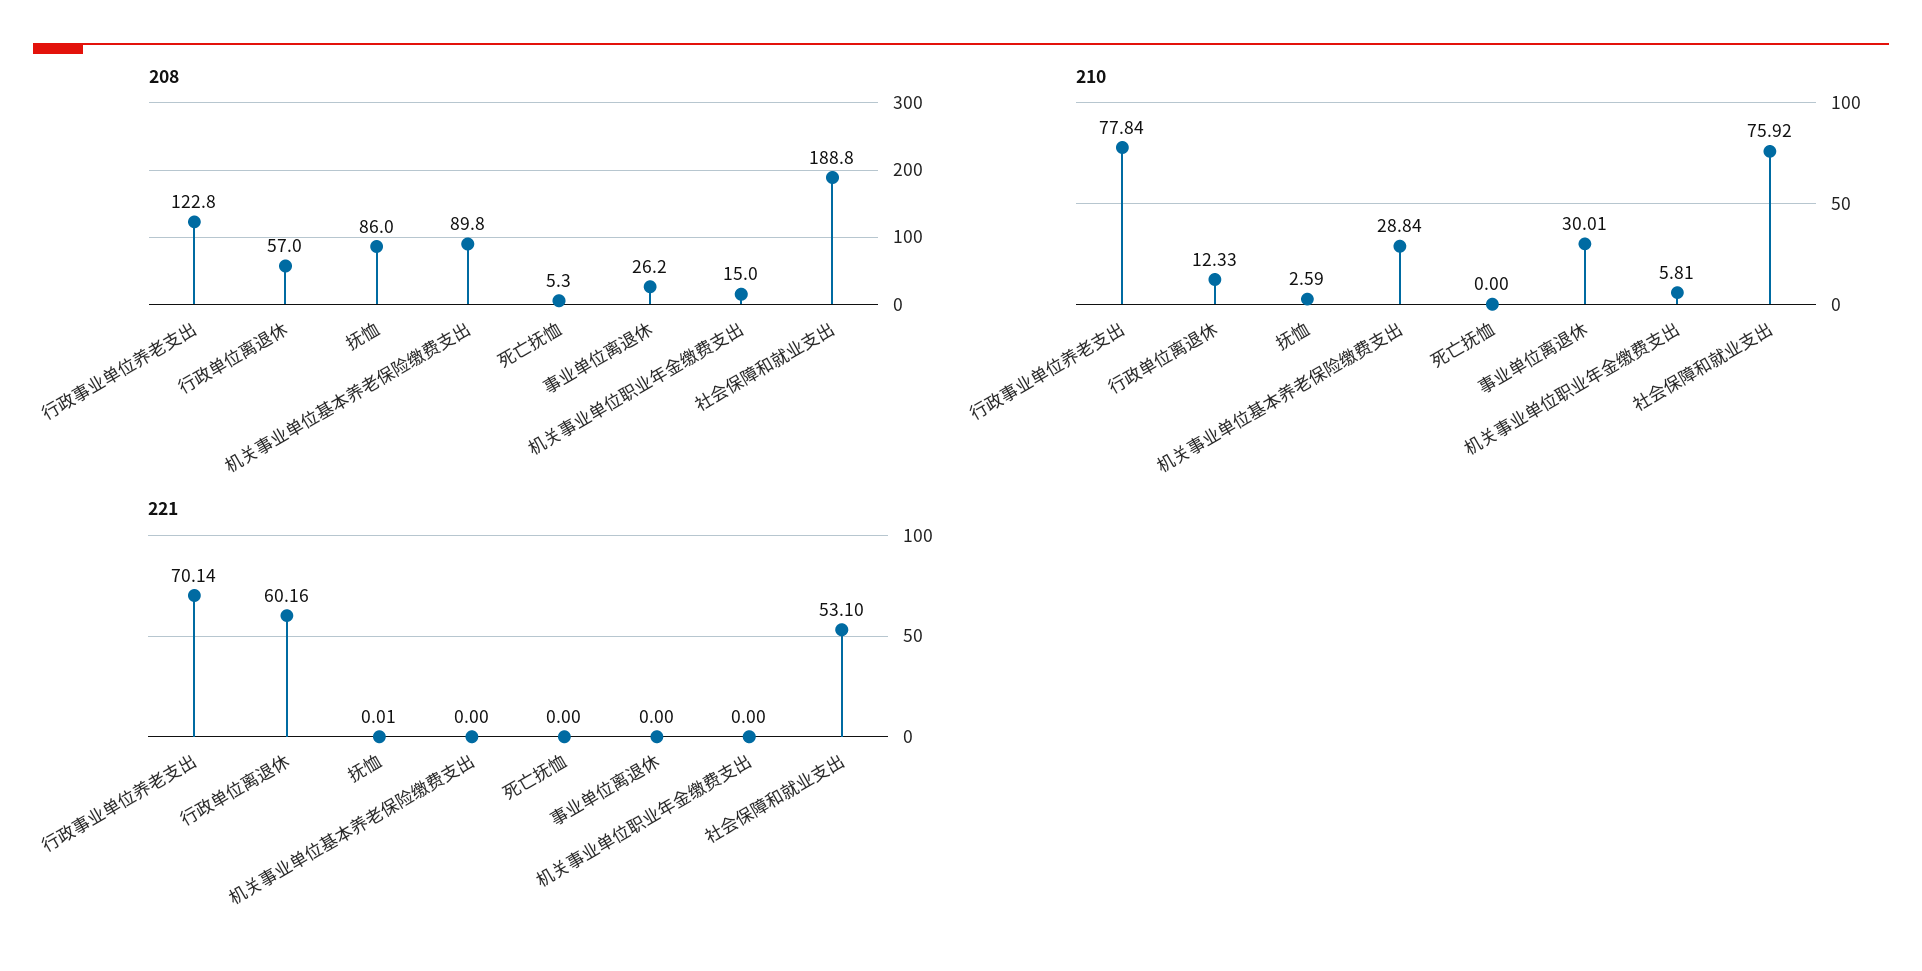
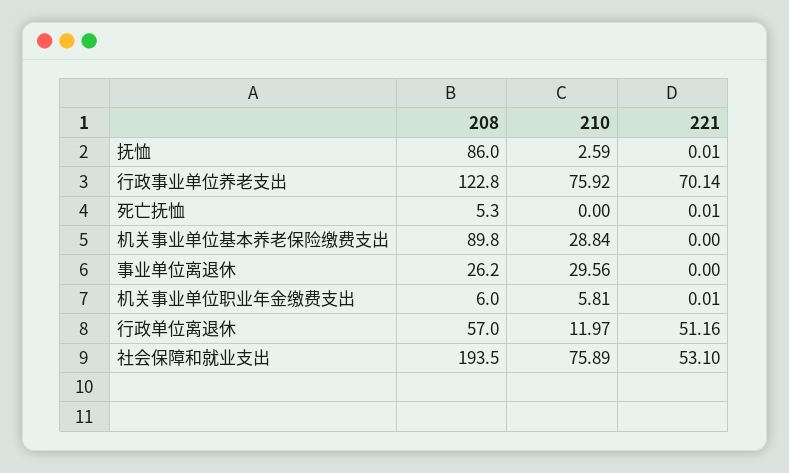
  {
    "208": {
      "行政事业单位养老支出": 122.8,
      "行政单位离退休": 57,
      "抚恤": 86,
      "机关事业单位基本养老保险缴费支出": 89.8,
      "死亡抚恤": 5.3,
      "事业单位离退休": 26.2,
-     "机关事业单位职业年金缴费支出": 15,
+     "机关事业单位职业年金缴费支出": 6,
-     "社会保障和就业支出": 188.8
+     "社会保障和就业支出": 193.5
    },
    "210": {
-     "行政事业单位养老支出": 77.84,
+     "行政事业单位养老支出": 75.92,
-     "行政单位离退休": 12.33,
+     "行政单位离退休": 11.97,
      "抚恤": 2.59,
      "机关事业单位基本养老保险缴费支出": 28.84,
      "死亡抚恤": 0,
-     "事业单位离退休": 30.01,
+     "事业单位离退休": 29.56,
      "机关事业单位职业年金缴费支出": 5.81,
-     "社会保障和就业支出": 75.92
+     "社会保障和就业支出": 75.89
    },
    "221": {
      "行政事业单位养老支出": 70.14,
-     "行政单位离退休": 60.16,
+     "行政单位离退休": 51.16,
      "抚恤": 0.01,
      "机关事业单位基本养老保险缴费支出": 0,
-     "死亡抚恤": 0,
+     "死亡抚恤": 0.01,
      "事业单位离退休": 0,
-     "机关事业单位职业年金缴费支出": 0,
+     "机关事业单位职业年金缴费支出": 0.01,
      "社会保障和就业支出": 53.1
    }
  }

